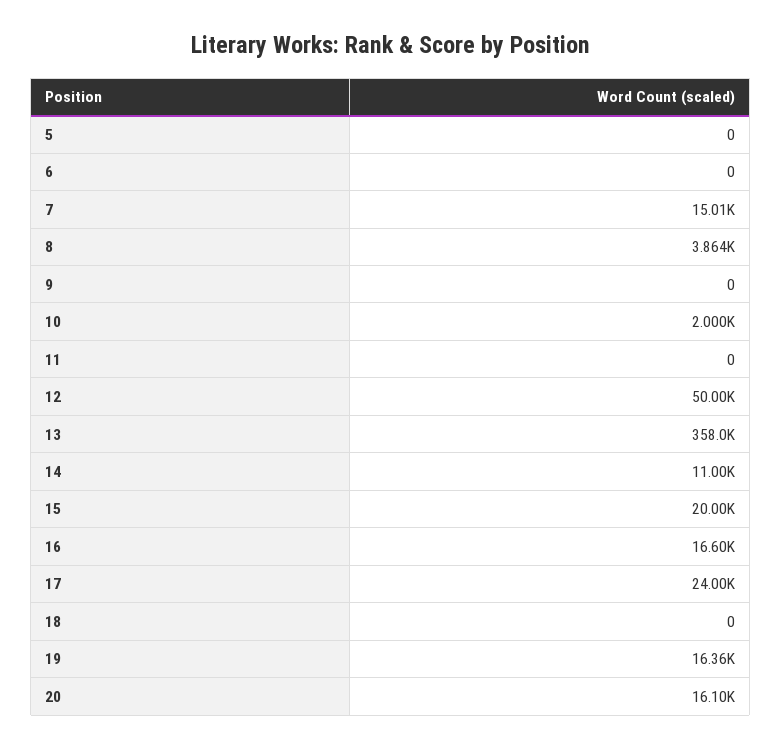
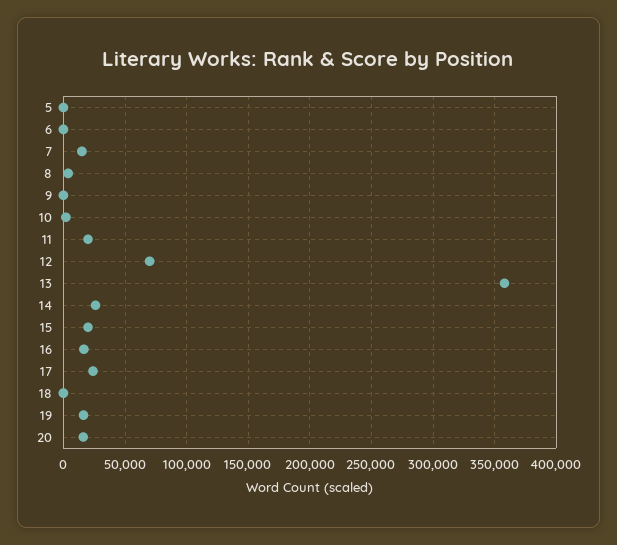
  {
    "5": 0,
    "6": 0,
    "7": 15010,
    "8": 3864,
    "9": 0,
    "10": 2000,
-   "11": 0,
+   "11": 20000,
-   "12": 50000,
+   "12": 70000,
    "13": 358000,
-   "14": 11000,
+   "14": 25000,
    "15": 20000,
    "16": 16600,
    "17": 24000,
    "18": 0,
    "19": 16360,
    "20": 16100
  }

